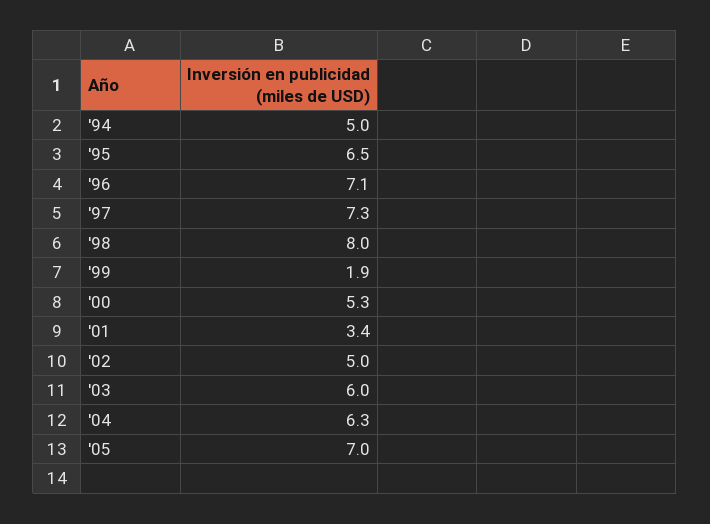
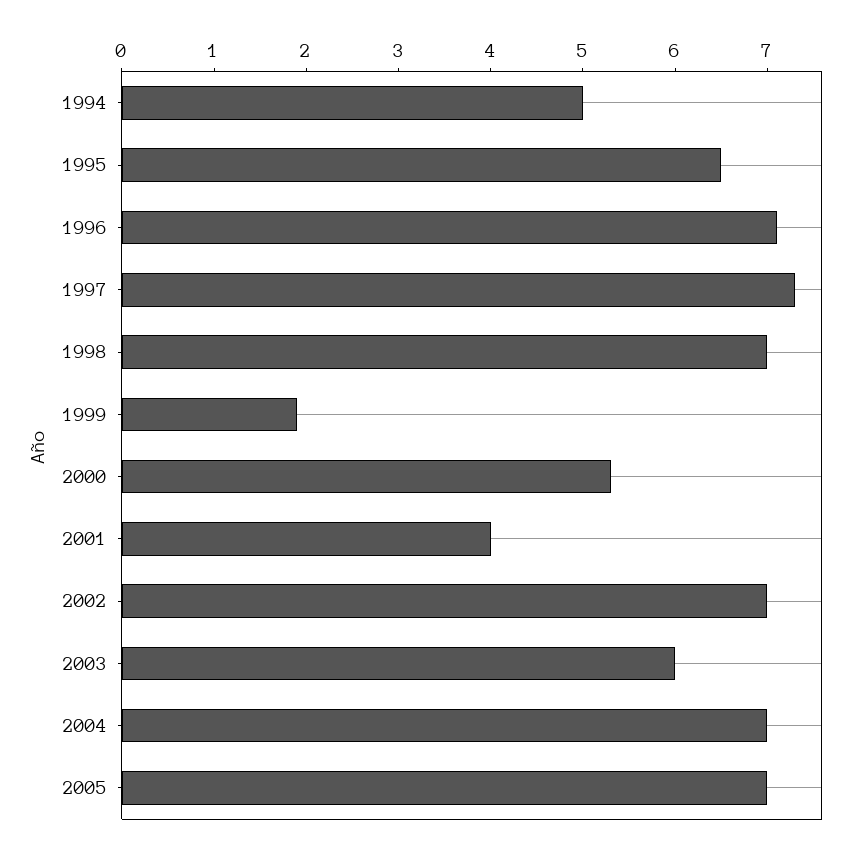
  {
    "'94": 5,
    "'95": 6.5,
    "'96": 7.1,
    "'97": 7.3,
-   "'98": 8,
+   "'98": 7,
    "'99": 1.9,
    "'00": 5.3,
-   "'01": 3.4,
+   "'01": 4,
-   "'02": 5,
+   "'02": 7,
    "'03": 6,
-   "'04": 6.3,
+   "'04": 7,
    "'05": 7
  }

